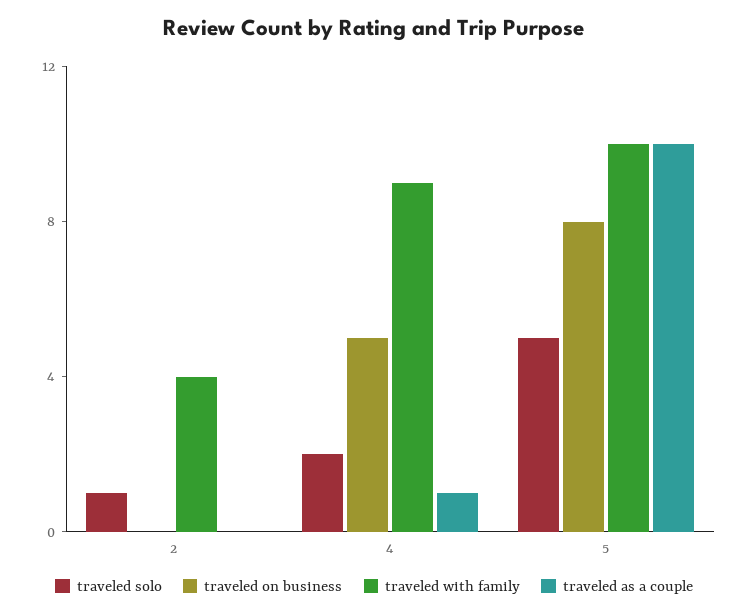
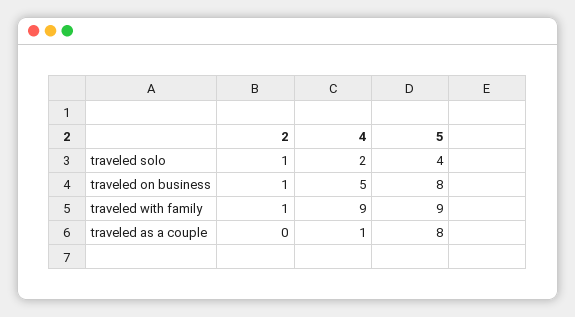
  {
    "traveled solo": {
      "2": 1,
      "4": 2,
-     "5": 5
+     "5": 4
    },
    "traveled on business": {
-     "2": 0,
+     "2": 1,
      "4": 5,
      "5": 8
    },
    "traveled with family": {
-     "2": 4,
+     "2": 1,
      "4": 9,
-     "5": 10
+     "5": 9
    },
    "traveled as a couple": {
      "2": 0,
      "4": 1,
-     "5": 10
+     "5": 8
    }
  }

